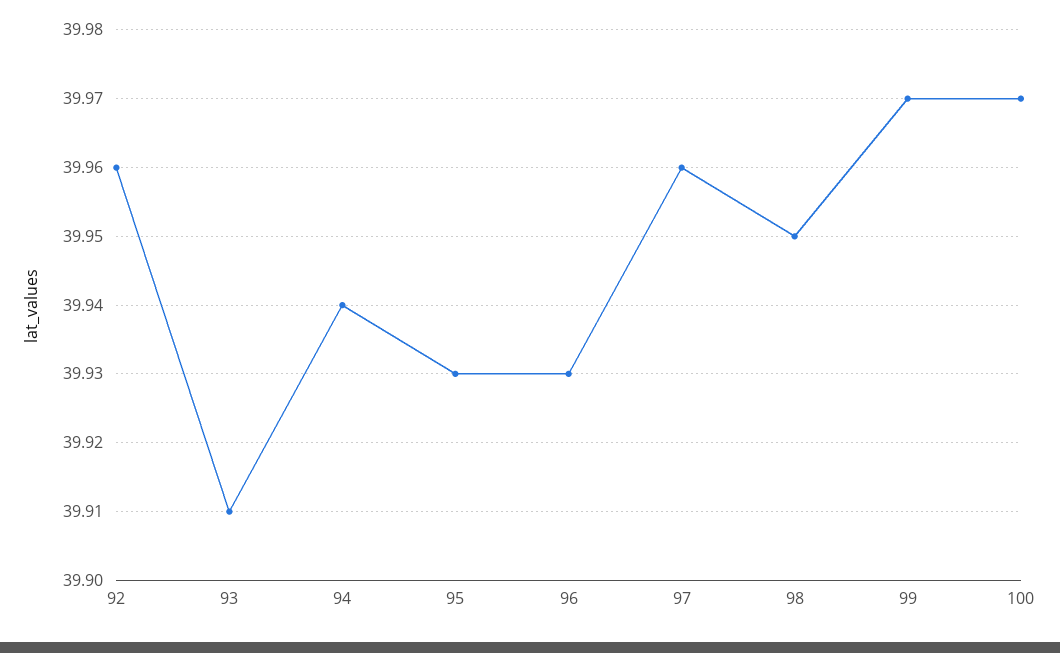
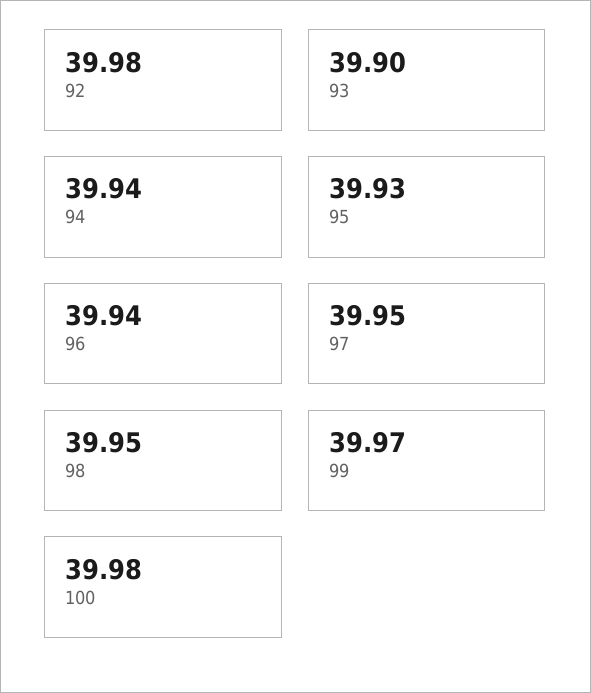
  {
-   "92": 39.96,
+   "92": 39.98,
-   "93": 39.91,
+   "93": 39.9,
    "94": 39.94,
    "95": 39.93,
-   "96": 39.93,
+   "96": 39.94,
-   "97": 39.96,
+   "97": 39.95,
    "98": 39.95,
    "99": 39.97,
-   "100": 39.97
+   "100": 39.98
  }

